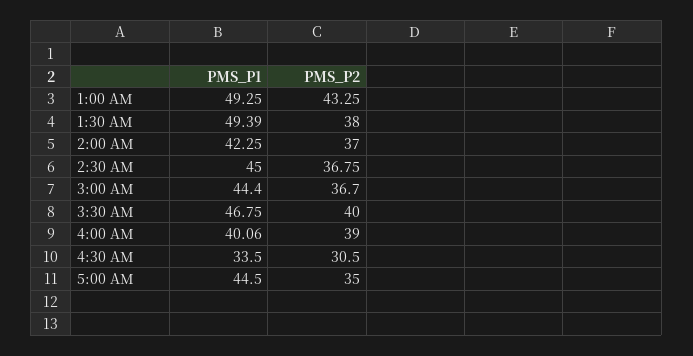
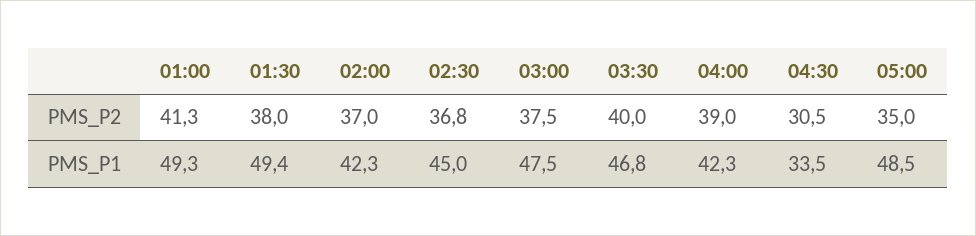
  {
    "PMS_P1": {
      "1:00 AM": 49.25,
      "1:30 AM": 49.39,
      "2:00 AM": 42.25,
      "2:30 AM": 45,
-     "3:00 AM": 44.4,
+     "3:00 AM": 47.5,
      "3:30 AM": 46.75,
-     "4:00 AM": 40.06,
+     "4:00 AM": 42.3,
      "4:30 AM": 33.5,
-     "5:00 AM": 44.5
+     "5:00 AM": 48.5
    },
    "PMS_P2": {
-     "1:00 AM": 43.25,
+     "1:00 AM": 41.3,
      "1:30 AM": 38,
      "2:00 AM": 37,
      "2:30 AM": 36.75,
-     "3:00 AM": 36.7,
+     "3:00 AM": 37.5,
      "3:30 AM": 40,
      "4:00 AM": 39,
      "4:30 AM": 30.5,
      "5:00 AM": 35
    }
  }

